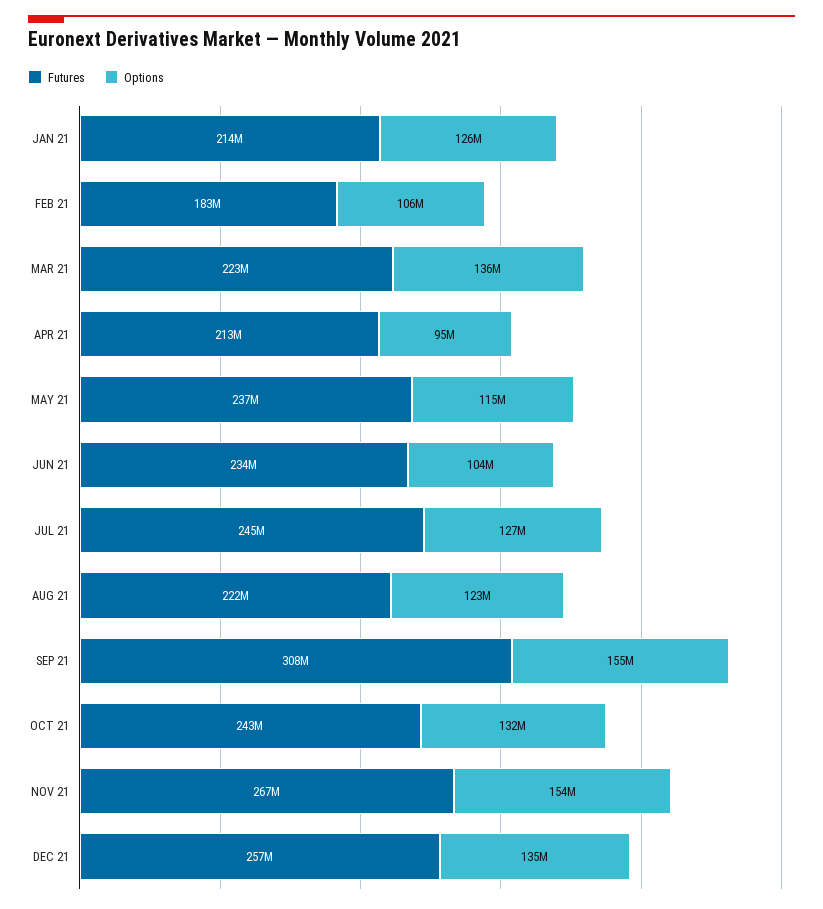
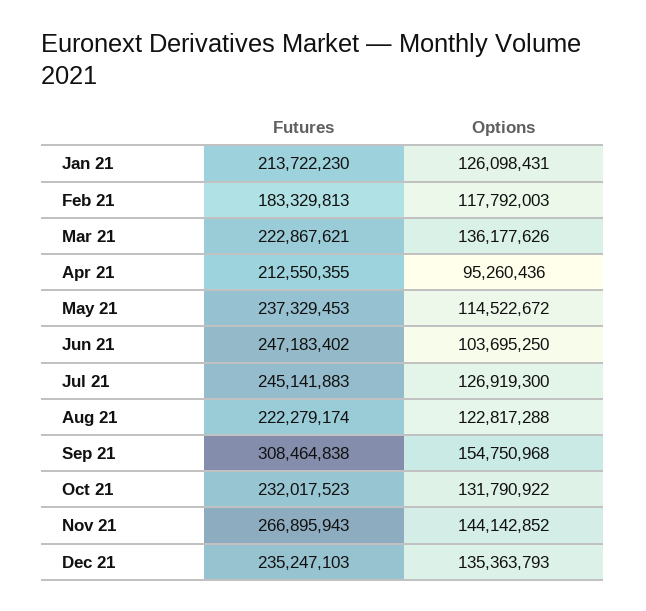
  {
    "Futures": {
      "JAN 21": 213722230,
      "FEB 21": 183329813,
      "MAR 21": 222867621,
      "APR 21": 212550355,
      "MAY 21": 237329453,
-     "JUN 21": 234000000,
+     "JUN 21": 247183402,
      "JUL 21": 245141883,
      "AUG 21": 222279174,
      "SEP 21": 308464838,
-     "OCT 21": 243000000,
+     "OCT 21": 232017523,
      "NOV 21": 266895943,
-     "DEC 21": 257000000
+     "DEC 21": 235247103
    },
    "Options": {
      "JAN 21": 126098431,
-     "FEB 21": 106000000,
+     "FEB 21": 117792003,
      "MAR 21": 136177626,
      "APR 21": 95260436,
      "MAY 21": 114522672,
      "JUN 21": 103695250,
      "JUL 21": 126919300,
      "AUG 21": 122817288,
      "SEP 21": 154750968,
      "OCT 21": 131790922,
-     "NOV 21": 154000000,
+     "NOV 21": 144142852,
      "DEC 21": 135363793
    }
  }

